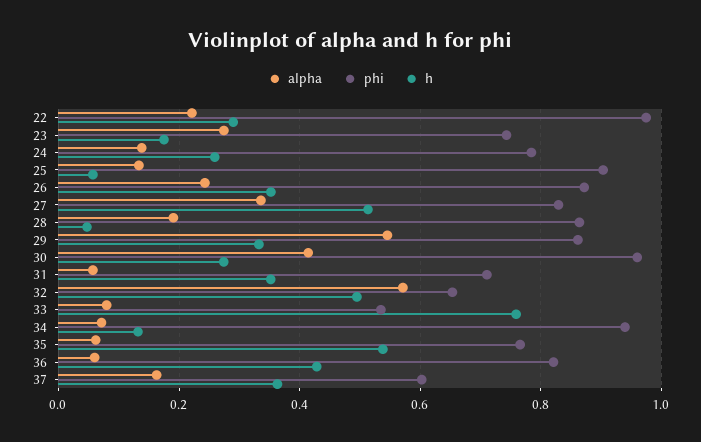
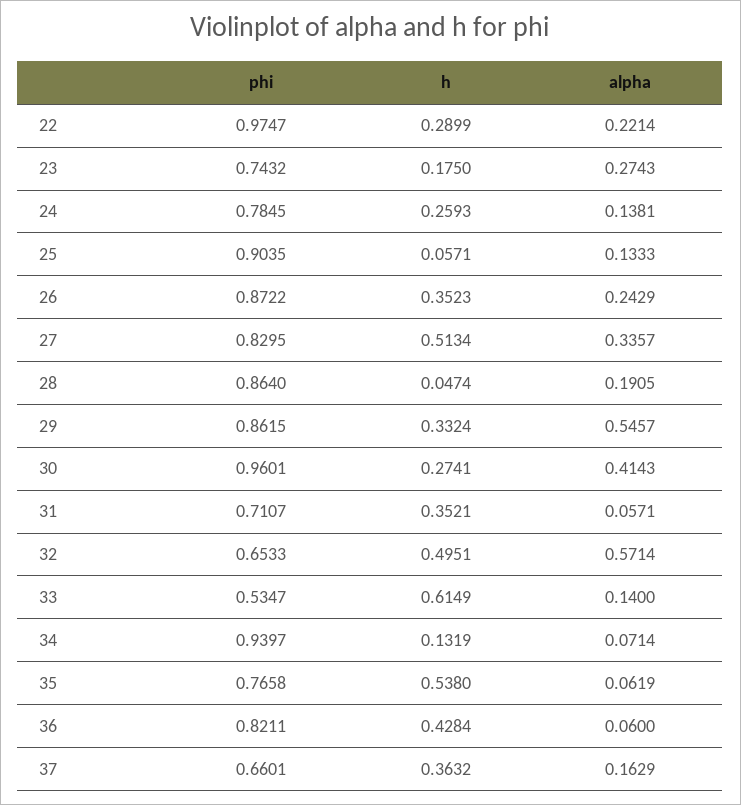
  {
    "alpha": {
      "22": 0.2214,
      "23": 0.2743,
      "24": 0.1381,
      "25": 0.1333,
      "26": 0.2429,
      "27": 0.3357,
      "28": 0.1905,
      "29": 0.5457,
      "30": 0.4143,
      "31": 0.0571,
      "32": 0.5714,
-     "33": 0.08,
+     "33": 0.14,
      "34": 0.0714,
      "35": 0.0619,
      "36": 0.06,
      "37": 0.1629
    },
    "phi": {
      "22": 0.9747,
      "23": 0.7432,
      "24": 0.7845,
      "25": 0.9035,
      "26": 0.8722,
      "27": 0.8295,
      "28": 0.864,
      "29": 0.8615,
      "30": 0.9601,
      "31": 0.7107,
      "32": 0.6533,
      "33": 0.5347,
      "34": 0.9397,
      "35": 0.7658,
      "36": 0.8211,
-     "37": 0.6
+     "37": 0.6601
    },
    "h": {
      "22": 0.2899,
      "23": 0.175,
      "24": 0.2593,
      "25": 0.0571,
      "26": 0.3523,
      "27": 0.5134,
      "28": 0.0474,
      "29": 0.3324,
      "30": 0.2741,
      "31": 0.3521,
      "32": 0.4951,
-     "33": 0.76,
+     "33": 0.6149,
      "34": 0.1319,
      "35": 0.538,
      "36": 0.4284,
      "37": 0.3632
    }
  }

